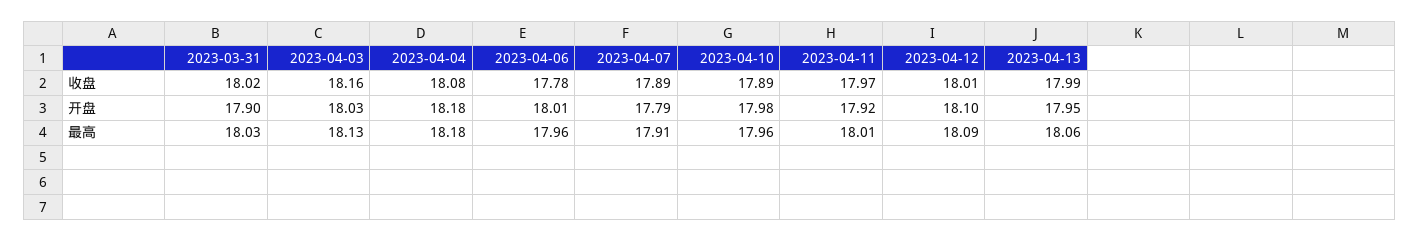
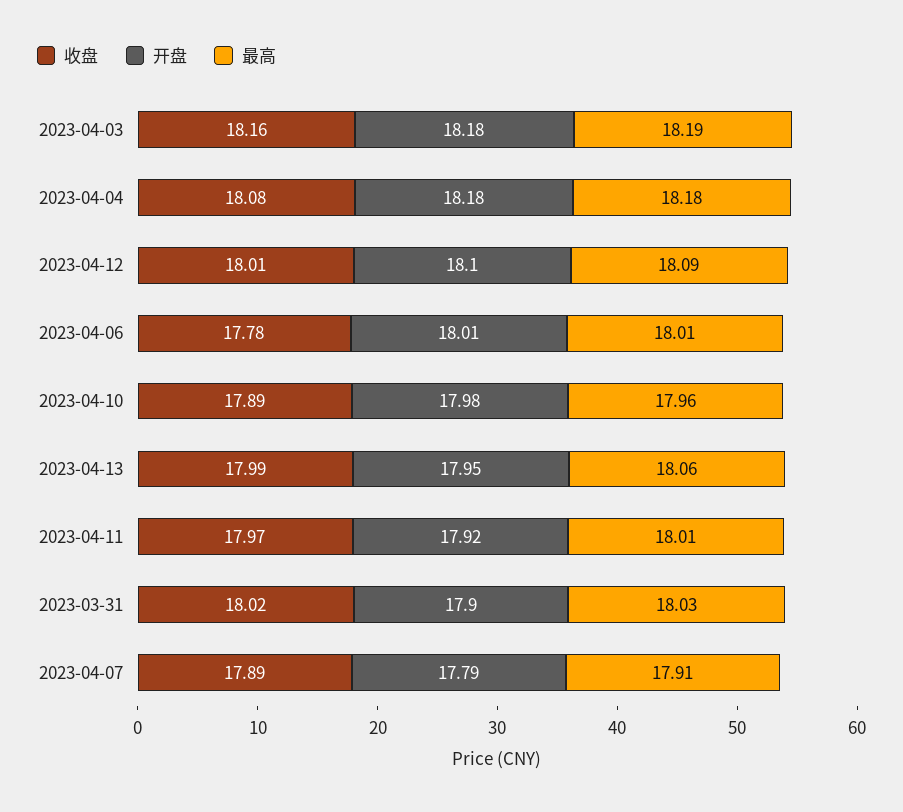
  {
    "收盘": {
      "2023-03-31": 18.02,
      "2023-04-03": 18.16,
      "2023-04-04": 18.08,
      "2023-04-06": 17.78,
      "2023-04-07": 17.89,
      "2023-04-10": 17.89,
      "2023-04-11": 17.97,
      "2023-04-12": 18.01,
      "2023-04-13": 17.99
    },
    "开盘": {
      "2023-03-31": 17.9,
-     "2023-04-03": 18.03,
+     "2023-04-03": 18.18,
      "2023-04-04": 18.18,
      "2023-04-06": 18.01,
      "2023-04-07": 17.79,
      "2023-04-10": 17.98,
      "2023-04-11": 17.92,
      "2023-04-12": 18.1,
      "2023-04-13": 17.95
    },
    "最高": {
      "2023-03-31": 18.03,
-     "2023-04-03": 18.13,
+     "2023-04-03": 18.19,
      "2023-04-04": 18.18,
-     "2023-04-06": 17.96,
+     "2023-04-06": 18.01,
      "2023-04-07": 17.91,
      "2023-04-10": 17.96,
      "2023-04-11": 18.01,
      "2023-04-12": 18.09,
      "2023-04-13": 18.06
    }
  }

